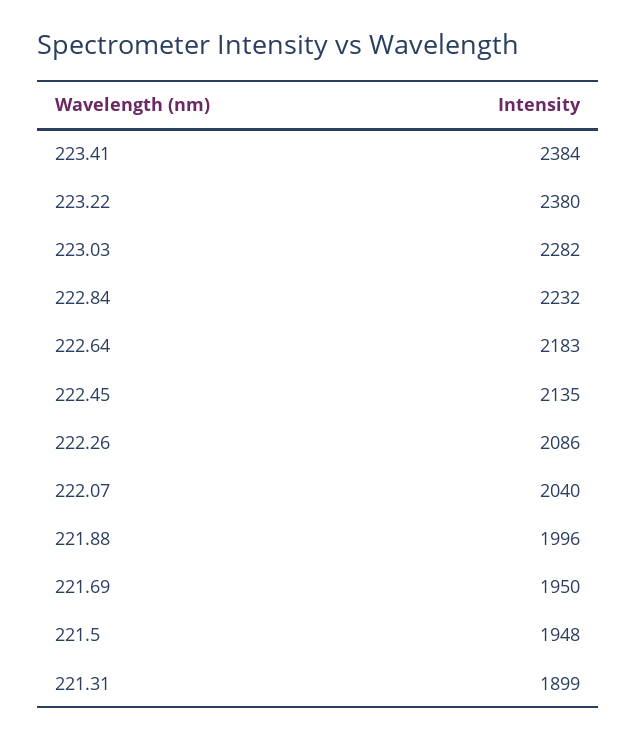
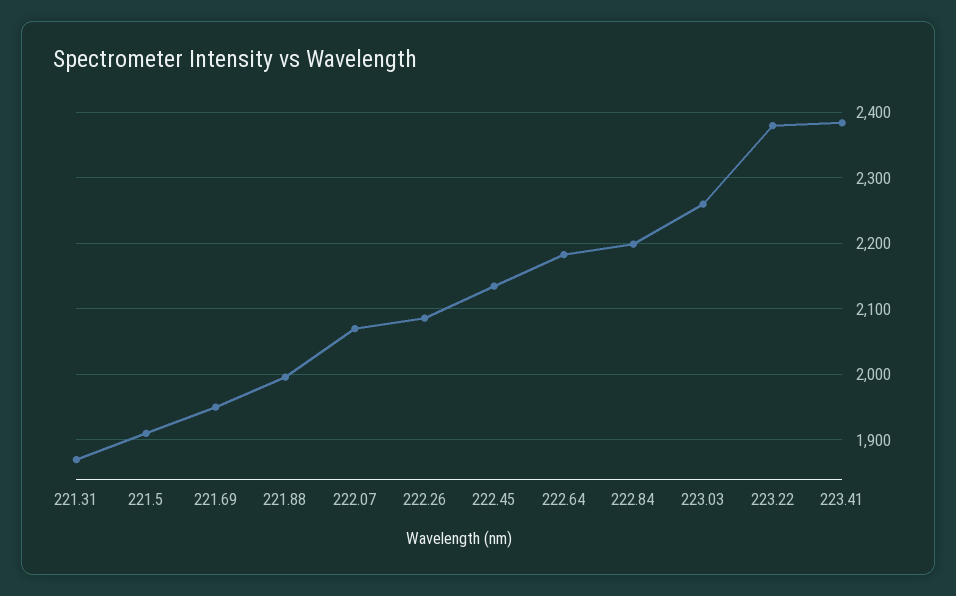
  {
    "223.41": 2384,
    "223.22": 2380,
-   "223.03": 2282,
+   "223.03": 2260,
-   "222.84": 2232,
+   "222.84": 2200,
    "222.64": 2183,
    "222.45": 2135,
    "222.26": 2086,
-   "222.07": 2040,
+   "222.07": 2070,
    "221.88": 1996,
    "221.69": 1950,
-   "221.5": 1948,
+   "221.5": 1910,
-   "221.31": 1899
+   "221.31": 1870
  }

